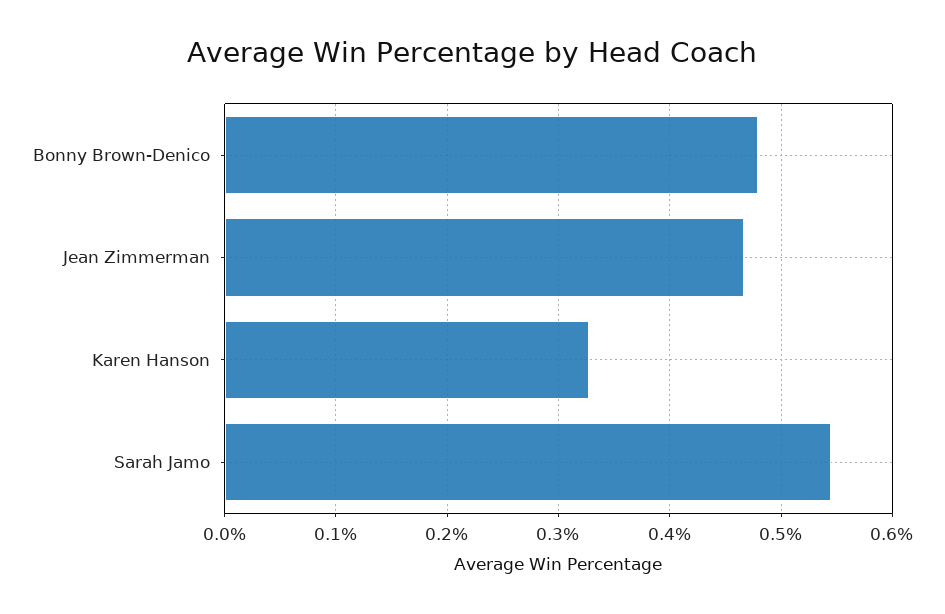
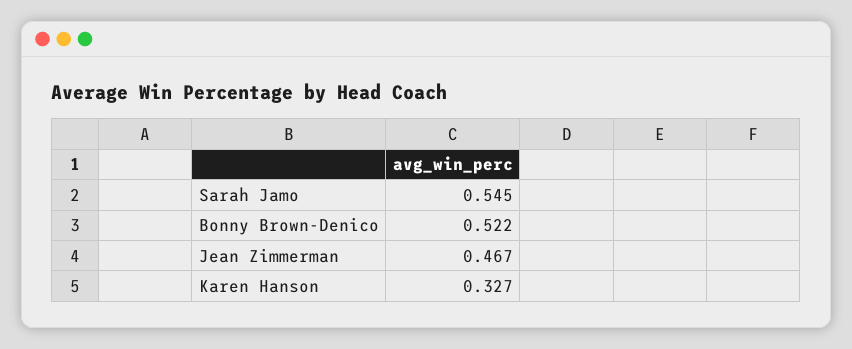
  {
-   "Bonny Brown-Denico": 0.48,
+   "Bonny Brown-Denico": 0.522,
    "Jean Zimmerman": 0.467,
    "Karen Hanson": 0.327,
    "Sarah Jamo": 0.545
  }

